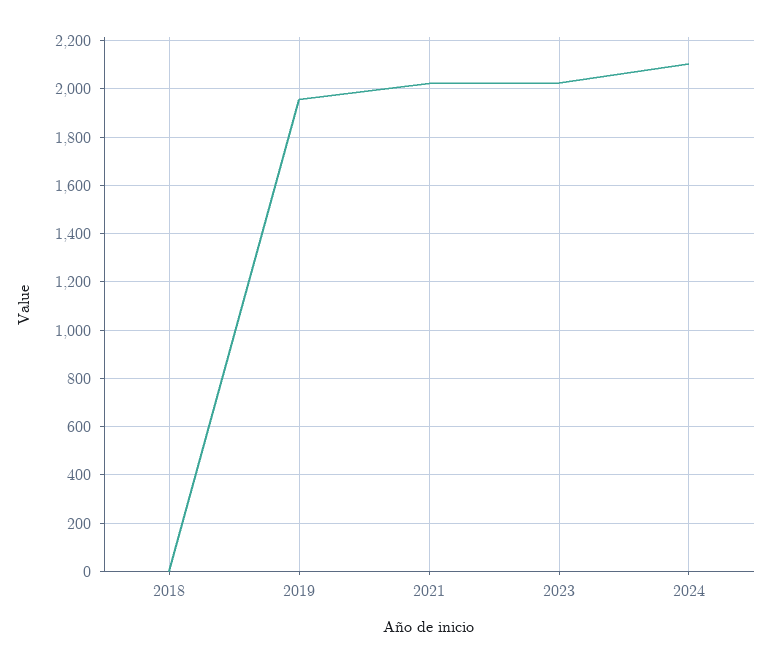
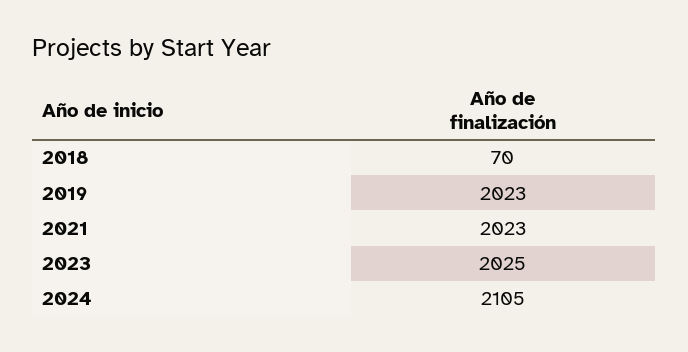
  {
-   "2018": 0,
+   "2018": 70,
-   "2019": 1950,
+   "2019": 2023,
    "2021": 2023,
    "2023": 2025,
    "2024": 2105
  }

